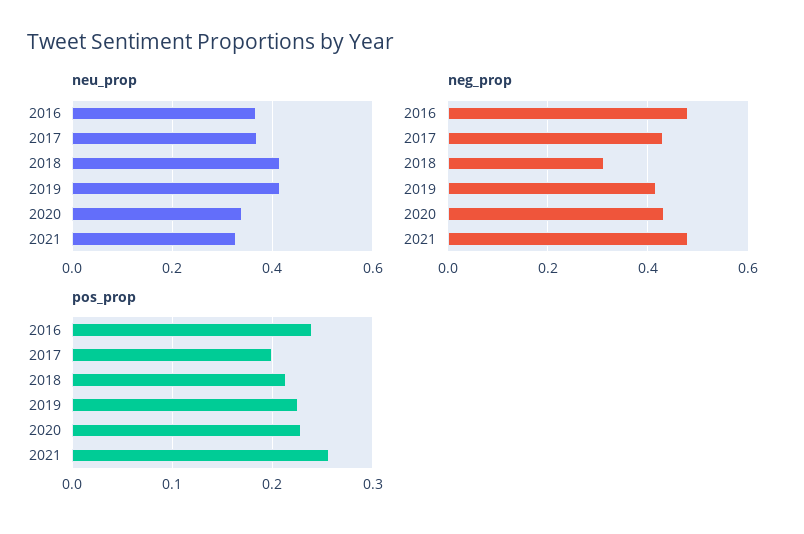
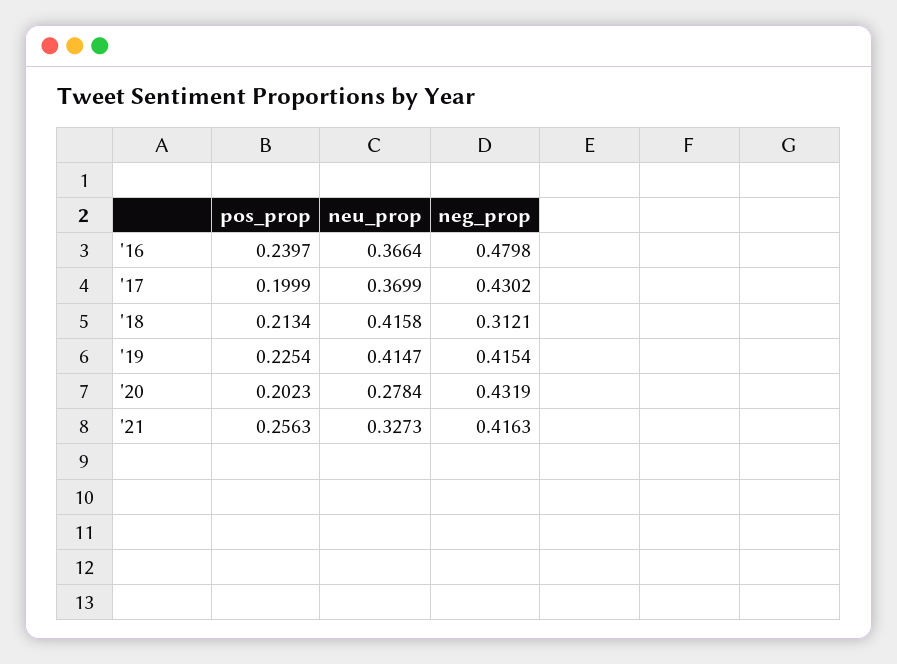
  {
    "neu_prop": {
      "2016": 0.3664,
      "2017": 0.3699,
      "2018": 0.4158,
      "2019": 0.4147,
-     "2020": 0.34,
+     "2020": 0.2784,
      "2021": 0.3273
    },
    "neg_prop": {
      "2016": 0.4798,
      "2017": 0.4302,
      "2018": 0.3121,
      "2019": 0.4154,
      "2020": 0.4319,
-     "2021": 0.48
+     "2021": 0.4163
    },
    "pos_prop": {
      "2016": 0.2397,
      "2017": 0.1999,
      "2018": 0.2134,
      "2019": 0.2254,
-     "2020": 0.23,
+     "2020": 0.2023,
      "2021": 0.2563
    }
  }

